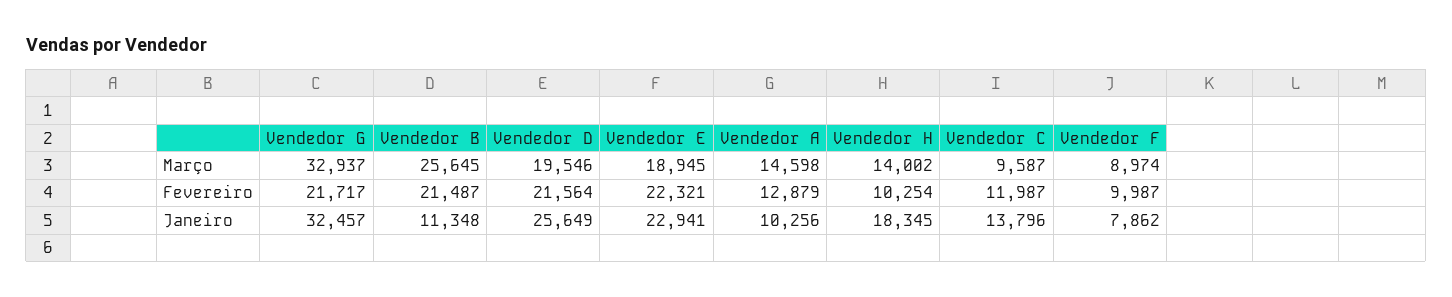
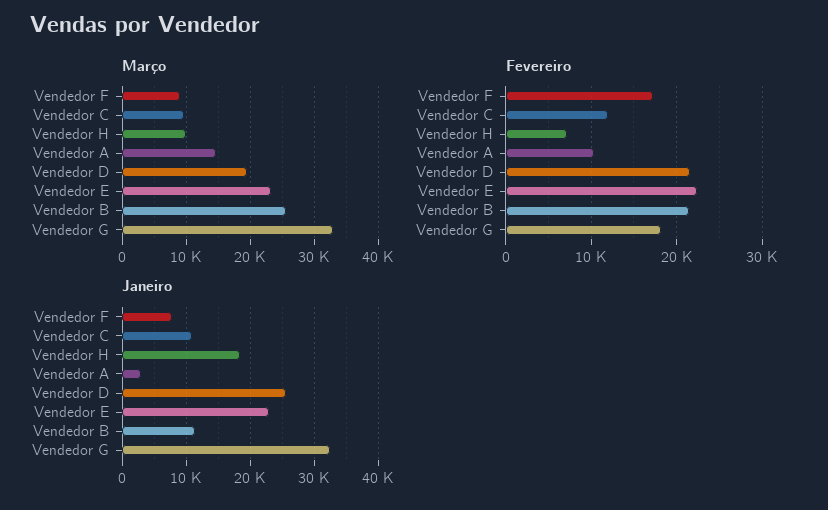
  {
    "Março": {
      "Vendedor G": 32937,
      "Vendedor B": 25645,
      "Vendedor D": 19546,
-     "Vendedor E": 18945,
+     "Vendedor E": 23000,
      "Vendedor A": 14598,
-     "Vendedor H": 14002,
+     "Vendedor H": 10000,
      "Vendedor C": 9587,
      "Vendedor F": 8974
    },
    "Fevereiro": {
-     "Vendedor G": 21717,
+     "Vendedor G": 18000,
      "Vendedor B": 21487,
      "Vendedor D": 21564,
      "Vendedor E": 22321,
-     "Vendedor A": 12879,
+     "Vendedor A": 10000,
-     "Vendedor H": 10254,
+     "Vendedor H": 7000,
      "Vendedor C": 11987,
-     "Vendedor F": 9987
+     "Vendedor F": 17000
    },
    "Janeiro": {
      "Vendedor G": 32457,
      "Vendedor B": 11348,
      "Vendedor D": 25649,
      "Vendedor E": 22941,
-     "Vendedor A": 10256,
+     "Vendedor A": 3000,
      "Vendedor H": 18345,
-     "Vendedor C": 13796,
+     "Vendedor C": 11000,
      "Vendedor F": 7862
    }
  }

